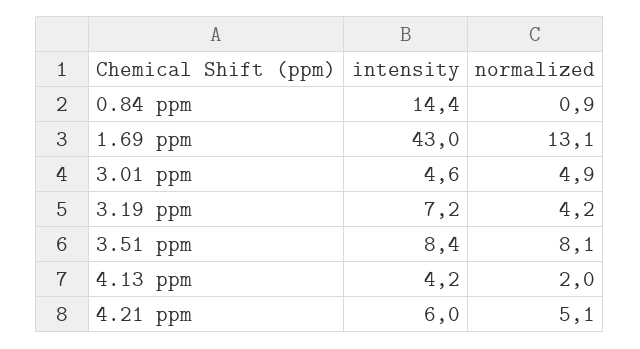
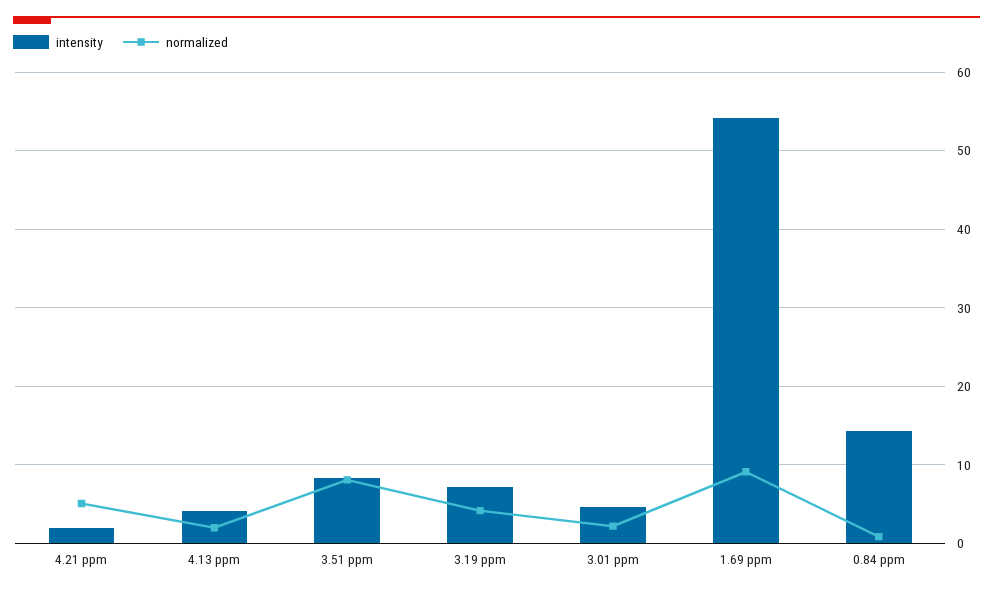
  {
    "intensity": {
      "0.84 ppm": 14.4,
-     "1.69 ppm": 43,
+     "1.69 ppm": 54,
      "3.01 ppm": 4.6,
      "3.19 ppm": 7.2,
      "3.51 ppm": 8.4,
      "4.13 ppm": 4.2,
-     "4.21 ppm": 6
+     "4.21 ppm": 2
    },
    "normalized": {
      "0.84 ppm": 0.9,
-     "1.69 ppm": 13.1,
+     "1.69 ppm": 9,
-     "3.01 ppm": 4.9,
+     "3.01 ppm": 2,
      "3.19 ppm": 4.2,
      "3.51 ppm": 8.1,
      "4.13 ppm": 2,
      "4.21 ppm": 5.1
    }
  }

